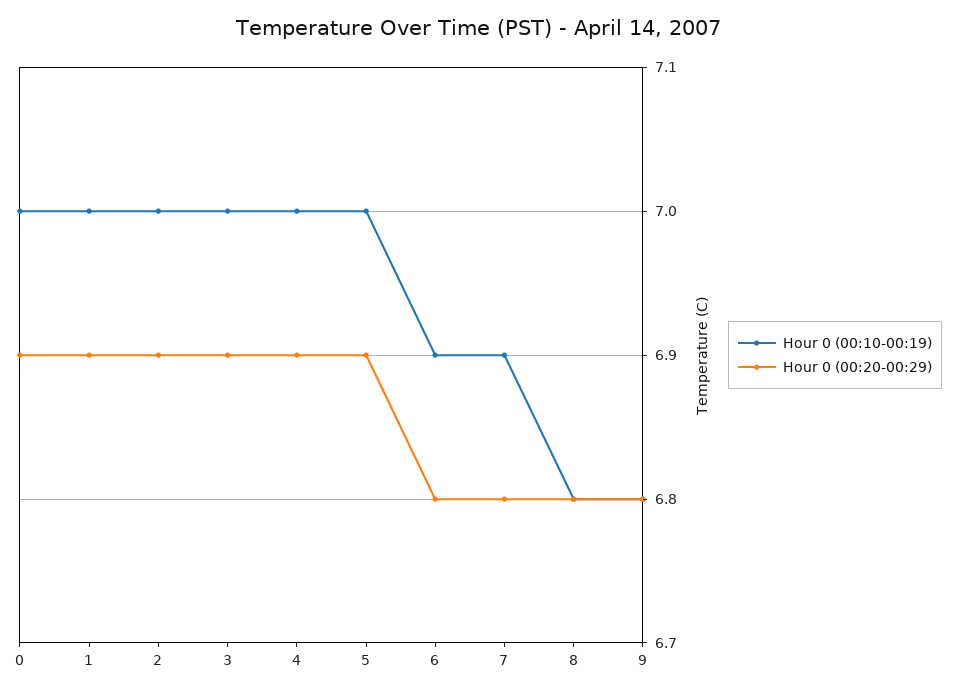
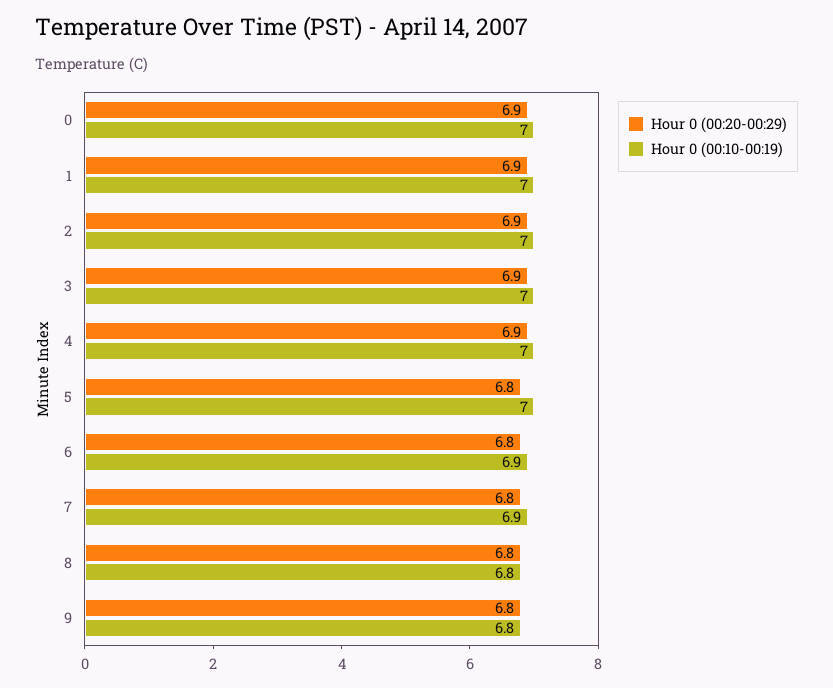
  {
    "Hour 0 (00:10-00:19)": {
      "0": 7,
      "1": 7,
      "2": 7,
      "3": 7,
      "4": 7,
      "5": 7,
      "6": 6.9,
      "7": 6.9,
      "8": 6.8,
      "9": 6.8
    },
    "Hour 0 (00:20-00:29)": {
      "0": 6.9,
      "1": 6.9,
      "2": 6.9,
      "3": 6.9,
      "4": 6.9,
-     "5": 6.9,
+     "5": 6.8,
      "6": 6.8,
      "7": 6.8,
      "8": 6.8,
      "9": 6.8
    }
  }

